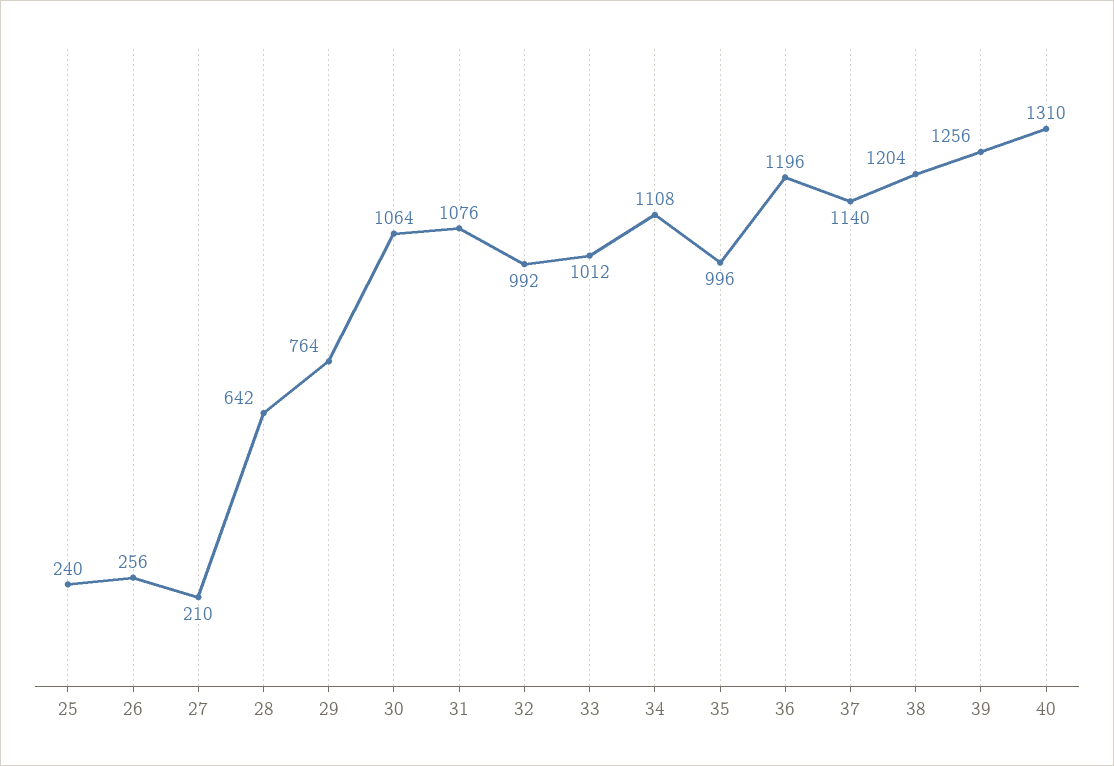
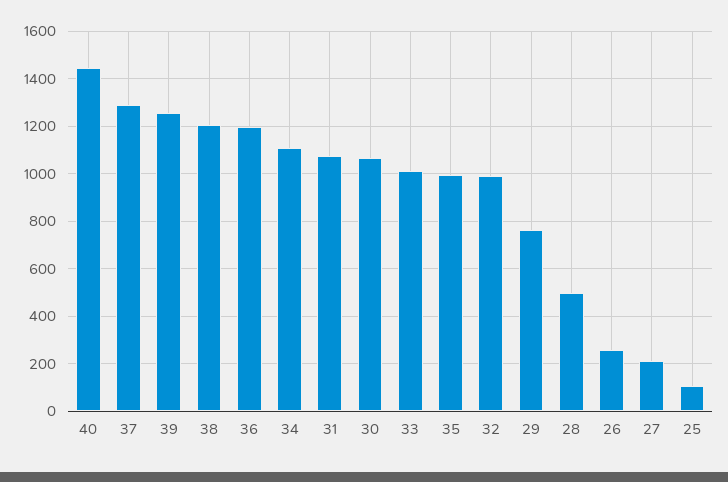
  {
-   "25": 240,
+   "25": 100,
    "26": 256,
    "27": 210,
-   "28": 642,
+   "28": 500,
    "29": 764,
    "30": 1064,
    "31": 1076,
    "32": 992,
    "33": 1012,
    "34": 1108,
    "35": 996,
    "36": 1196,
-   "37": 1140,
+   "37": 1300,
    "38": 1204,
    "39": 1256,
-   "40": 1310
+   "40": 1450
  }

